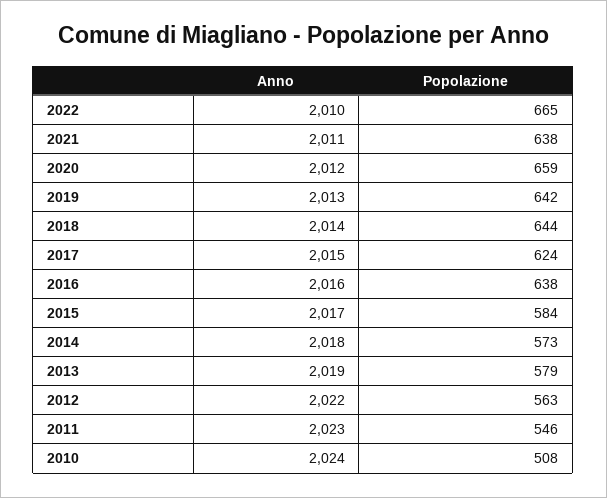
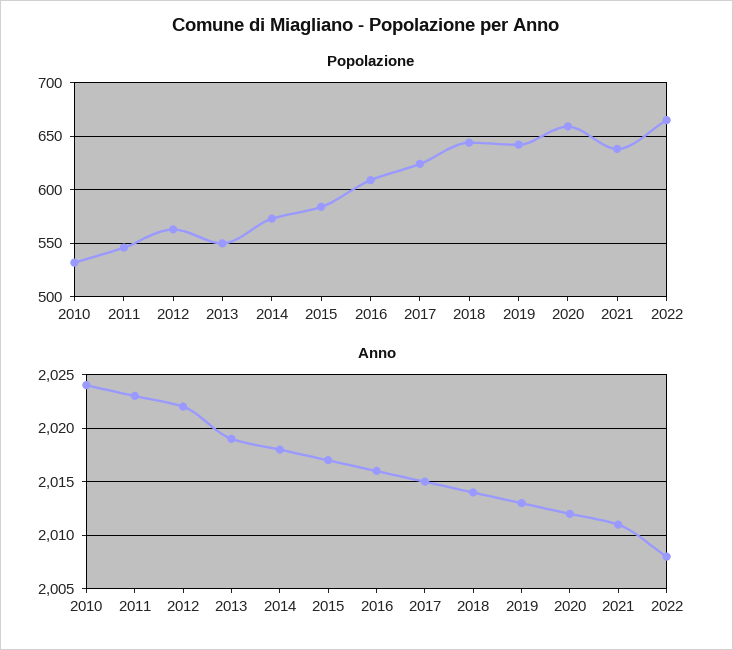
  {
    "Anno": {
-     "2022": 2010,
+     "2022": 2008,
      "2021": 2011,
      "2020": 2012,
      "2019": 2013,
      "2018": 2014,
      "2017": 2015,
      "2016": 2016,
      "2015": 2017,
      "2014": 2018,
      "2013": 2019,
      "2012": 2022,
      "2011": 2023,
      "2010": 2024
    },
    "Popolazione": {
      "2022": 665,
      "2021": 638,
      "2020": 659,
      "2019": 642,
      "2018": 644,
      "2017": 624,
-     "2016": 638,
+     "2016": 610,
      "2015": 584,
      "2014": 573,
-     "2013": 579,
+     "2013": 550,
      "2012": 563,
      "2011": 546,
-     "2010": 508
+     "2010": 530
    }
  }

